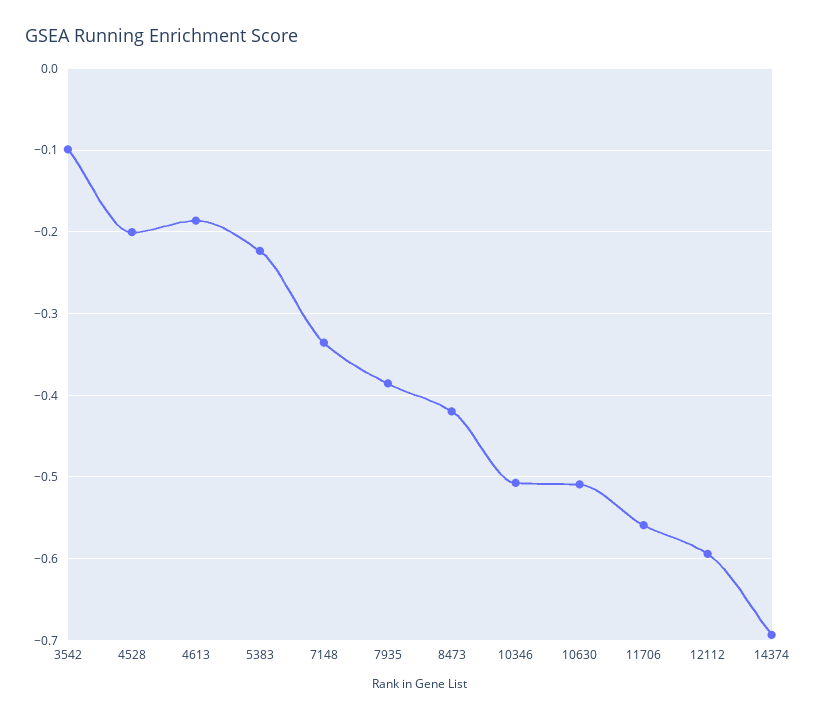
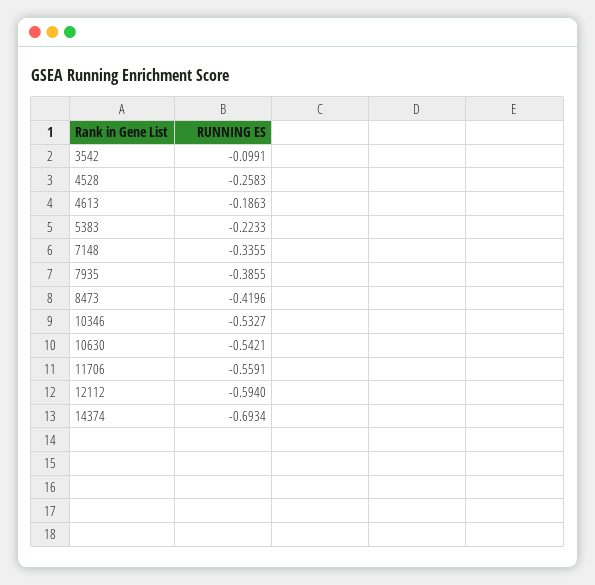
  {
    "3542": -0.0991,
-   "4528": -0.2,
+   "4528": -0.2583,
    "4613": -0.1863,
    "5383": -0.2233,
    "7148": -0.3355,
    "7935": -0.3855,
    "8473": -0.4196,
-   "10346": -0.51,
+   "10346": -0.5327,
-   "10630": -0.51,
+   "10630": -0.5421,
    "11706": -0.5591,
    "12112": -0.594,
    "14374": -0.6934
  }

